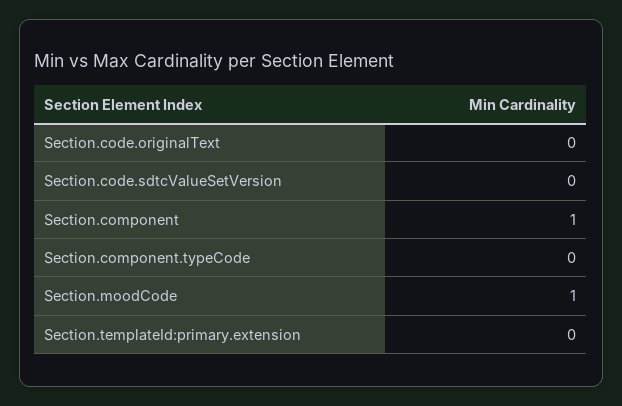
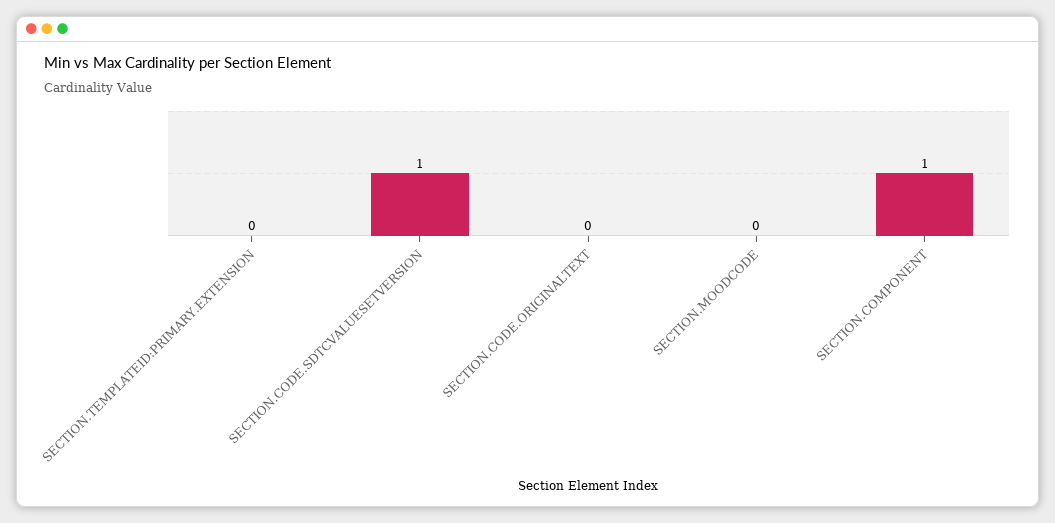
  {
    "Section.code.originalText": 0,
-   "Section.code.sdtcValueSetVersion": 0,
+   "Section.code.sdtcValueSetVersion": 1,
    "Section.component": 1,
-   "Section.component.typeCode": 0,
-   "Section.moodCode": 1,
+   "Section.moodCode": 0,
    "Section.templateId:primary.extension": 0
  }

